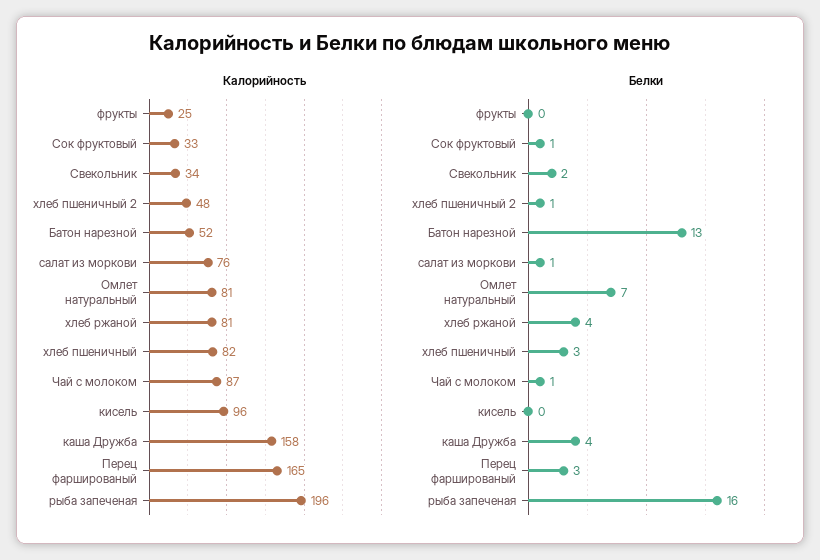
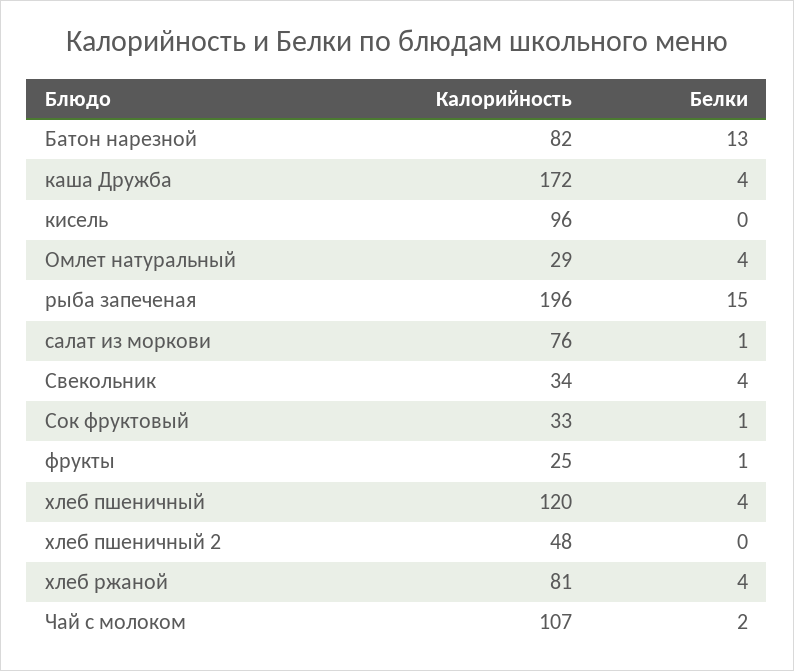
  {
    "Калорийность": {
      "фрукты": 25,
      "Сок фруктовый": 33,
      "Свекольник": 34,
      "хлеб пшеничный 2": 48,
-     "Батон нарезной": 52,
+     "Батон нарезной": 82,
      "салат из моркови": 76,
-     "Омлет натуральный": 81,
+     "Омлет натуральный": 29,
      "хлеб ржаной": 81,
-     "хлеб пшеничный": 82,
+     "хлеб пшеничный": 120,
-     "Чай с молоком": 87,
+     "Чай с молоком": 107,
      "кисель": 96,
-     "каша Дружба": 158,
+     "каша Дружба": 172,
-     "Перец фаршированый": 165,
      "рыба запеченая": 196
    },
    "Белки": {
-     "фрукты": 0,
+     "фрукты": 1,
      "Сок фруктовый": 1,
-     "Свекольник": 2,
+     "Свекольник": 4,
-     "хлеб пшеничный 2": 1,
+     "хлеб пшеничный 2": 0,
      "Батон нарезной": 13,
      "салат из моркови": 1,
-     "Омлет натуральный": 7,
+     "Омлет натуральный": 4,
      "хлеб ржаной": 4,
-     "хлеб пшеничный": 3,
+     "хлеб пшеничный": 4,
-     "Чай с молоком": 1,
+     "Чай с молоком": 2,
      "кисель": 0,
      "каша Дружба": 4,
-     "Перец фаршированый": 3,
-     "рыба запеченая": 16
+     "рыба запеченая": 15
    }
  }

